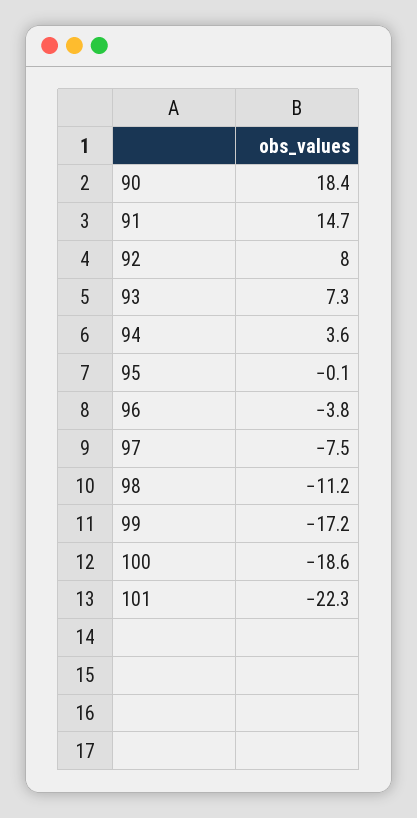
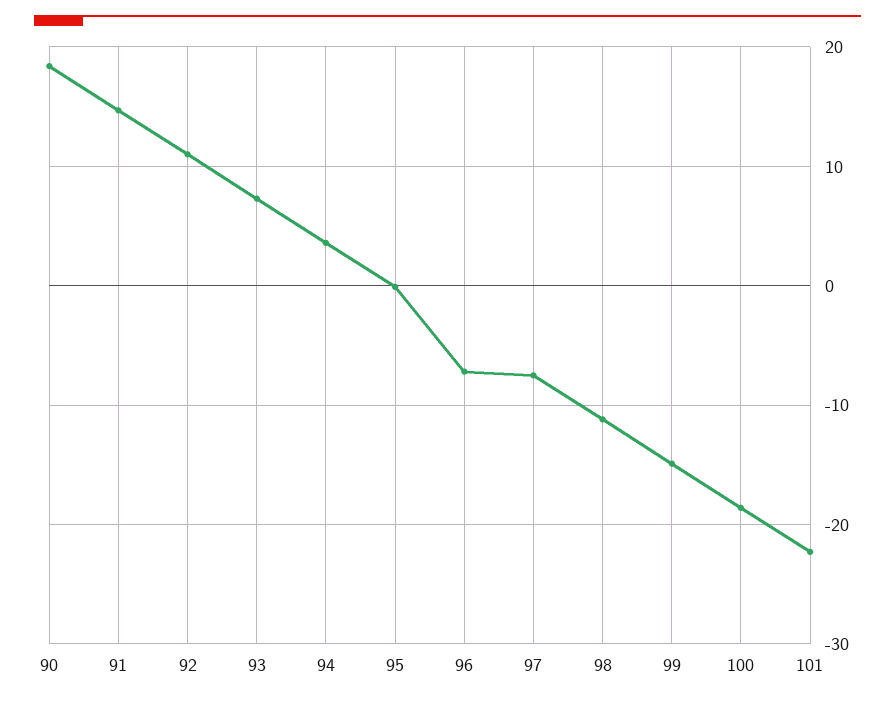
  {
    "90": 18.4,
    "91": 14.7,
-   "92": 8,
+   "92": 11,
    "93": 7.3,
    "94": 3.6,
    "95": -0.1,
-   "96": -3.8,
+   "96": -7,
    "97": -7.5,
    "98": -11.2,
-   "99": -17.2,
+   "99": -15,
    "100": -18.6,
    "101": -22.3
  }

